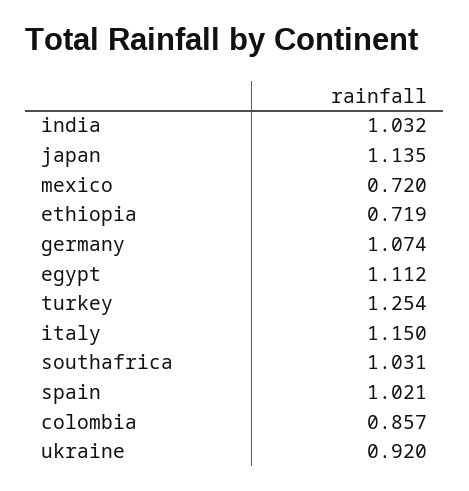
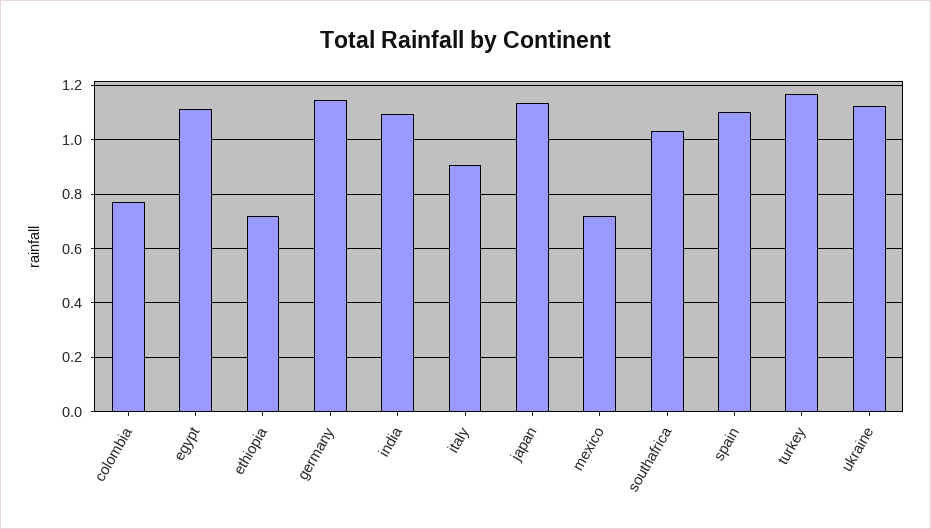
  {
-   "india": 1.032,
+   "india": 1.1,
    "japan": 1.135,
    "mexico": 0.72,
    "ethiopia": 0.719,
-   "germany": 1.074,
+   "germany": 1.15,
    "egypt": 1.112,
-   "turkey": 1.254,
+   "turkey": 1.175,
-   "italy": 1.15,
+   "italy": 0.9,
    "southafrica": 1.031,
-   "spain": 1.021,
+   "spain": 1.1,
-   "colombia": 0.857,
+   "colombia": 0.775,
-   "ukraine": 0.92
+   "ukraine": 1.125
  }

